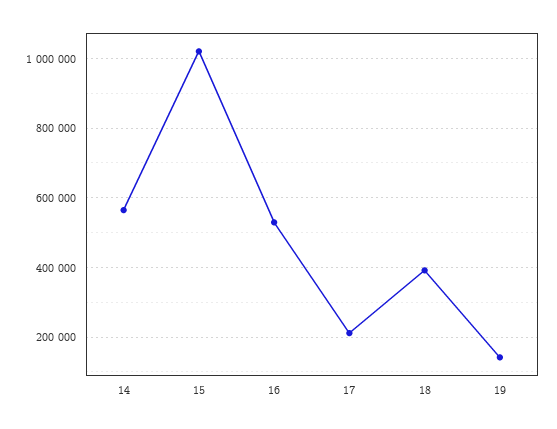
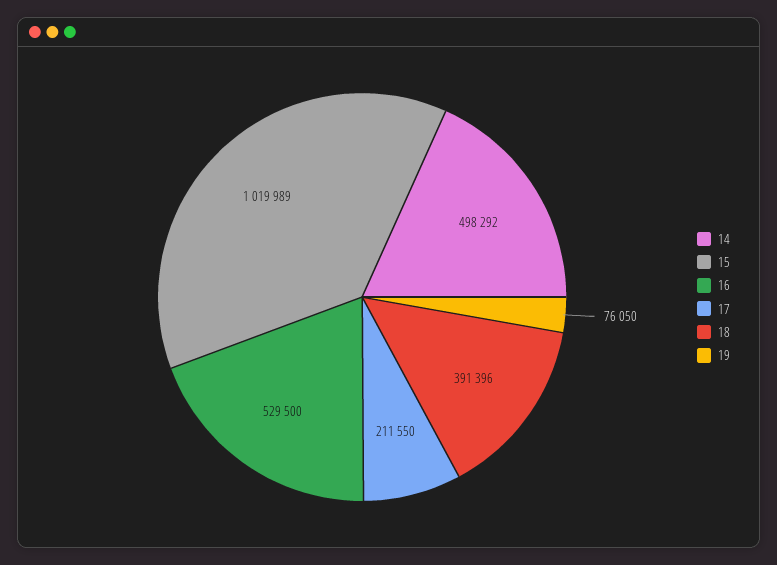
  {
-   "14": 560000,
+   "14": 498292,
    "15": 1019989,
    "16": 529500,
    "17": 211550,
    "18": 391396,
-   "19": 140000
+   "19": 76050
  }

